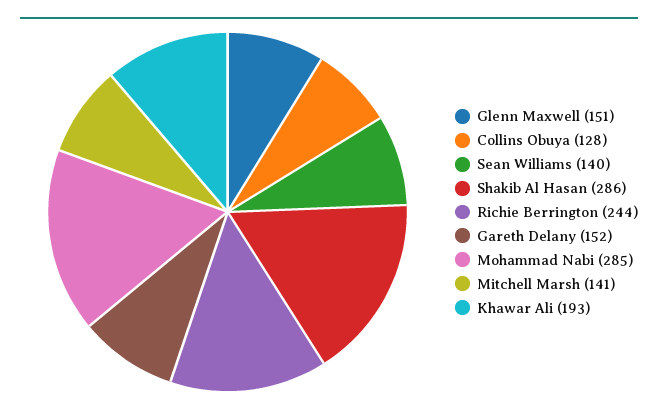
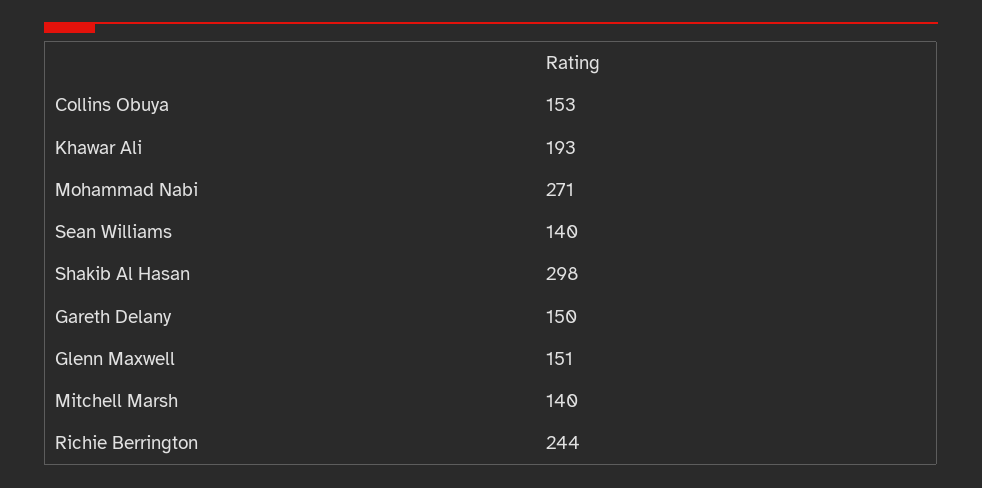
  {
    "Glenn Maxwell": 151,
-   "Collins Obuya": 128,
+   "Collins Obuya": 153,
    "Sean Williams": 140,
-   "Shakib Al Hasan": 286,
+   "Shakib Al Hasan": 298,
    "Richie Berrington": 244,
-   "Gareth Delany": 152,
+   "Gareth Delany": 150,
-   "Mohammad Nabi": 285,
+   "Mohammad Nabi": 271,
-   "Mitchell Marsh": 141,
+   "Mitchell Marsh": 140,
    "Khawar Ali": 193
  }

